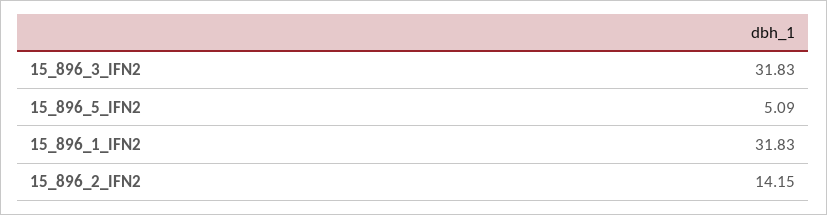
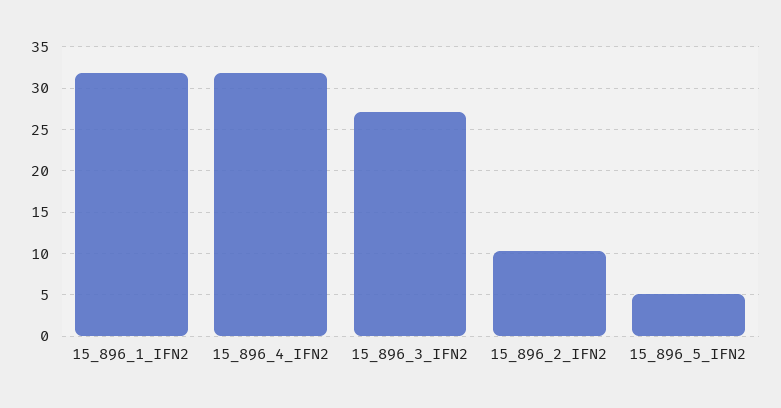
  {
-   "15_896_3_IFN2": 31.83,
+   "15_896_3_IFN2": 27,
    "15_896_5_IFN2": 5.09,
    "15_896_1_IFN2": 31.83,
-   "15_896_2_IFN2": 14.15
+   "15_896_2_IFN2": 10,
+   "15_896_4_IFN2": 32
  }

